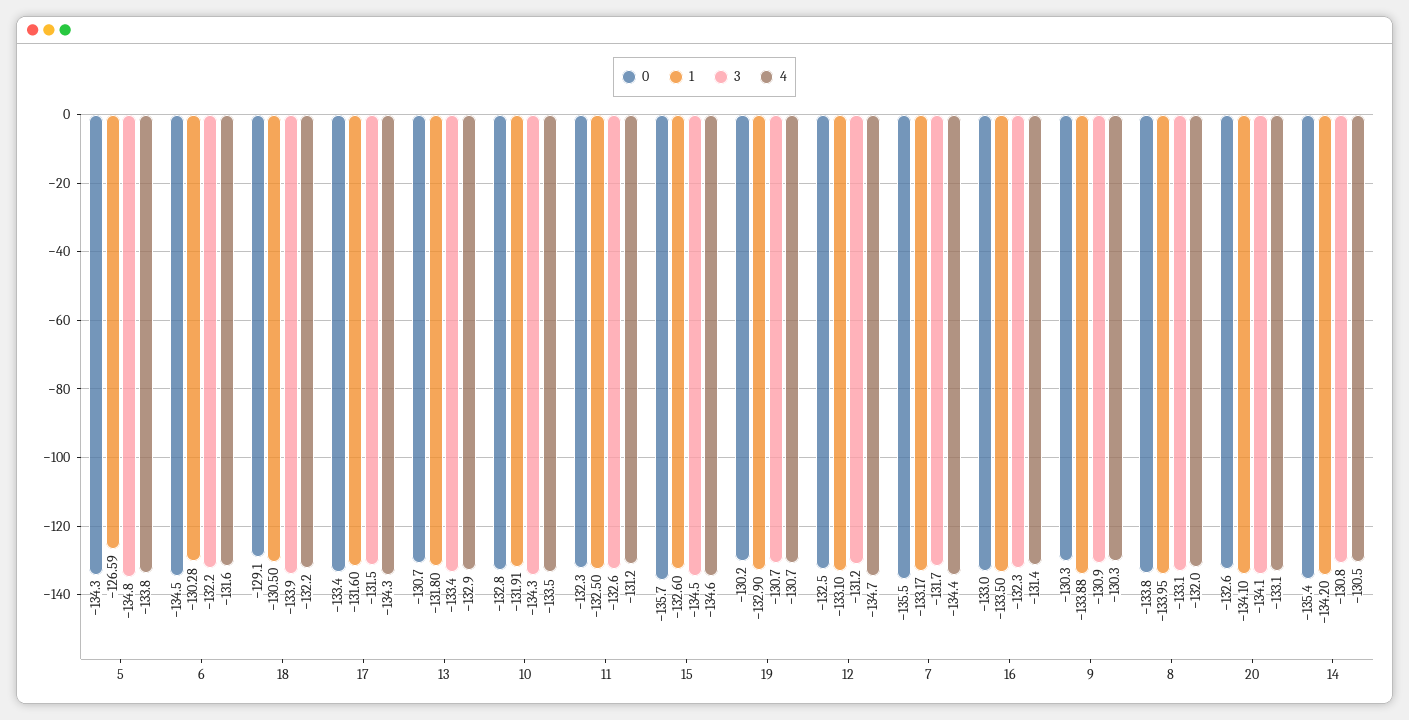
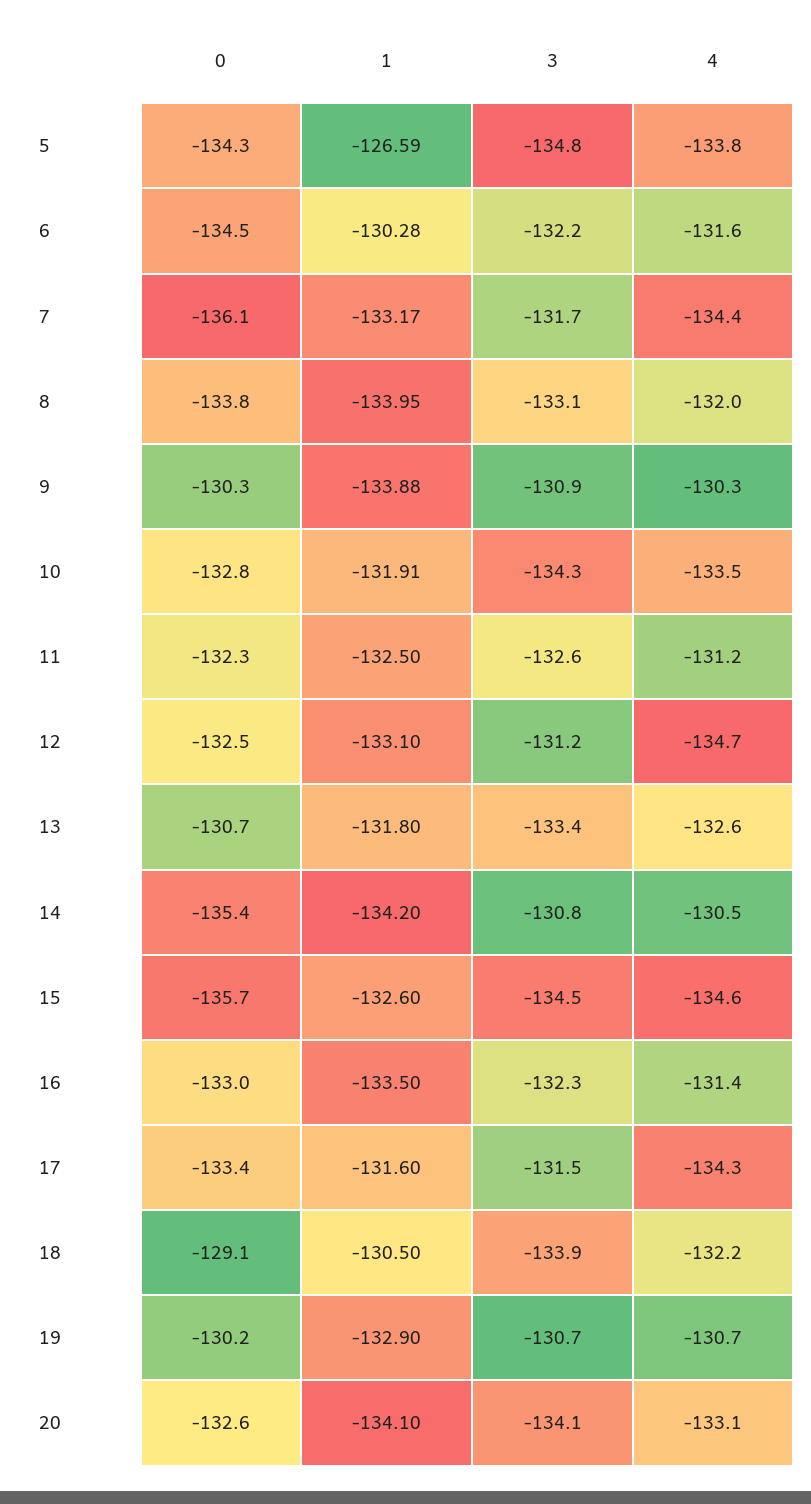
  {
    "0": {
      "5": -134.3,
      "6": -134.5,
      "18": -129.1,
      "17": -133.4,
      "13": -130.7,
      "10": -132.8,
      "11": -132.3,
      "15": -135.7,
      "19": -130.2,
      "12": -132.5,
-     "7": -135.5,
+     "7": -136.1,
      "16": -133,
      "9": -130.3,
      "8": -133.8,
      "20": -132.6,
      "14": -135.4
    },
    "1": {
      "5": -126.59,
      "6": -130.28,
      "18": -130.5,
      "17": -131.6,
      "13": -131.8,
      "10": -131.91,
      "11": -132.5,
      "15": -132.6,
      "19": -132.9,
      "12": -133.1,
      "7": -133.17,
      "16": -133.5,
      "9": -133.88,
      "8": -133.95,
      "20": -134.1,
      "14": -134.2
    },
    "3": {
      "5": -134.8,
      "6": -132.2,
      "18": -133.9,
      "17": -131.5,
      "13": -133.4,
      "10": -134.3,
      "11": -132.6,
      "15": -134.5,
      "19": -130.7,
      "12": -131.2,
      "7": -131.7,
      "16": -132.3,
      "9": -130.9,
      "8": -133.1,
      "20": -134.1,
      "14": -130.8
    },
    "4": {
      "5": -133.8,
      "6": -131.6,
      "18": -132.2,
      "17": -134.3,
-     "13": -132.9,
+     "13": -132.6,
      "10": -133.5,
      "11": -131.2,
      "15": -134.6,
      "19": -130.7,
      "12": -134.7,
      "7": -134.4,
      "16": -131.4,
      "9": -130.3,
      "8": -132,
      "20": -133.1,
      "14": -130.5
    }
  }

